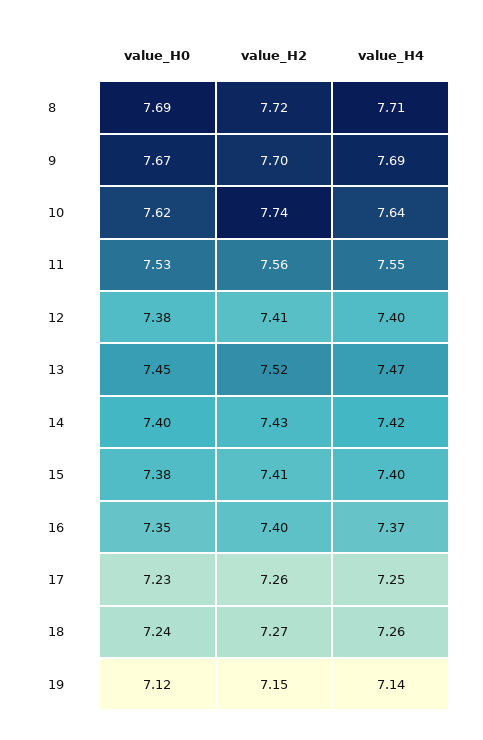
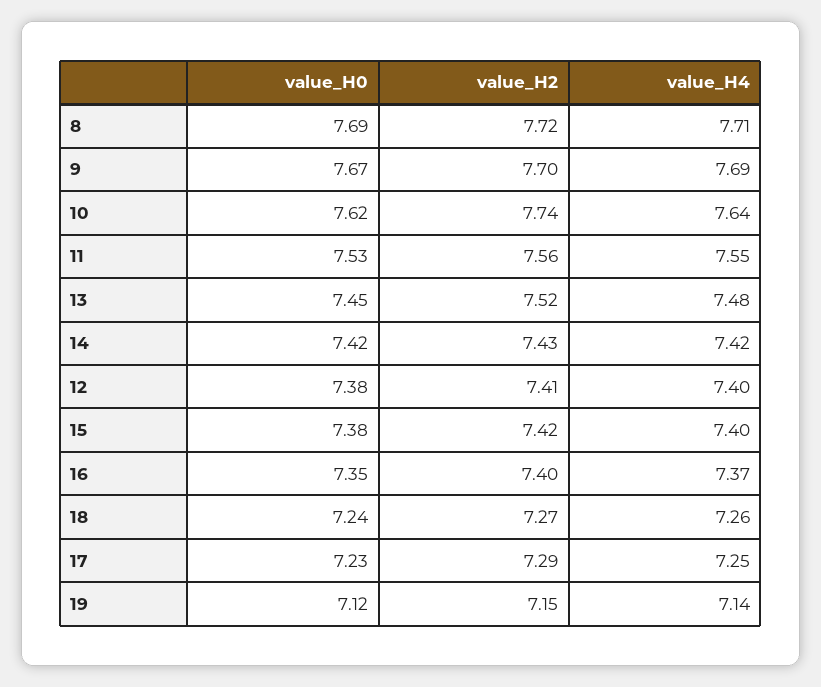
  {
    "value_H0": {
      "8": 7.69,
      "9": 7.67,
      "10": 7.62,
      "11": 7.53,
      "12": 7.38,
      "13": 7.45,
-     "14": 7.4,
+     "14": 7.42,
      "15": 7.38,
      "16": 7.35,
      "17": 7.23,
      "18": 7.24,
      "19": 7.12
    },
    "value_H2": {
      "8": 7.72,
      "9": 7.7,
      "10": 7.74,
      "11": 7.56,
      "12": 7.41,
      "13": 7.52,
      "14": 7.43,
-     "15": 7.41,
+     "15": 7.42,
      "16": 7.4,
-     "17": 7.26,
+     "17": 7.29,
      "18": 7.27,
      "19": 7.15
    },
    "value_H4": {
      "8": 7.71,
      "9": 7.69,
      "10": 7.64,
      "11": 7.55,
      "12": 7.4,
-     "13": 7.47,
+     "13": 7.48,
      "14": 7.42,
      "15": 7.4,
      "16": 7.37,
      "17": 7.25,
      "18": 7.26,
      "19": 7.14
    }
  }

